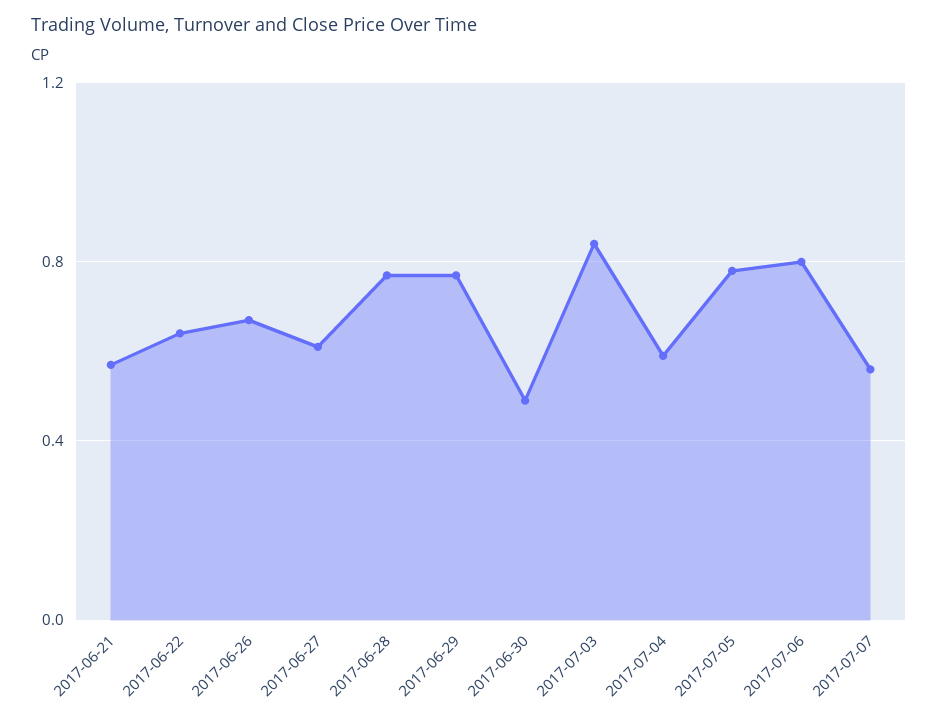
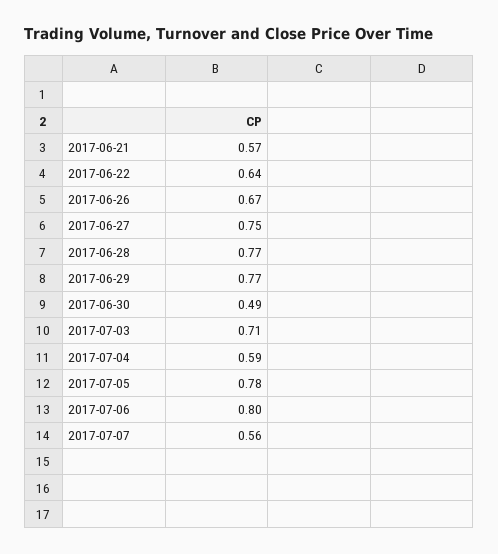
  {
    "2017-06-21": 0.57,
    "2017-06-22": 0.64,
    "2017-06-26": 0.67,
-   "2017-06-27": 0.6,
+   "2017-06-27": 0.75,
    "2017-06-28": 0.77,
    "2017-06-29": 0.77,
    "2017-06-30": 0.49,
-   "2017-07-03": 0.85,
+   "2017-07-03": 0.71,
    "2017-07-04": 0.59,
    "2017-07-05": 0.78,
    "2017-07-06": 0.8,
    "2017-07-07": 0.56
  }

